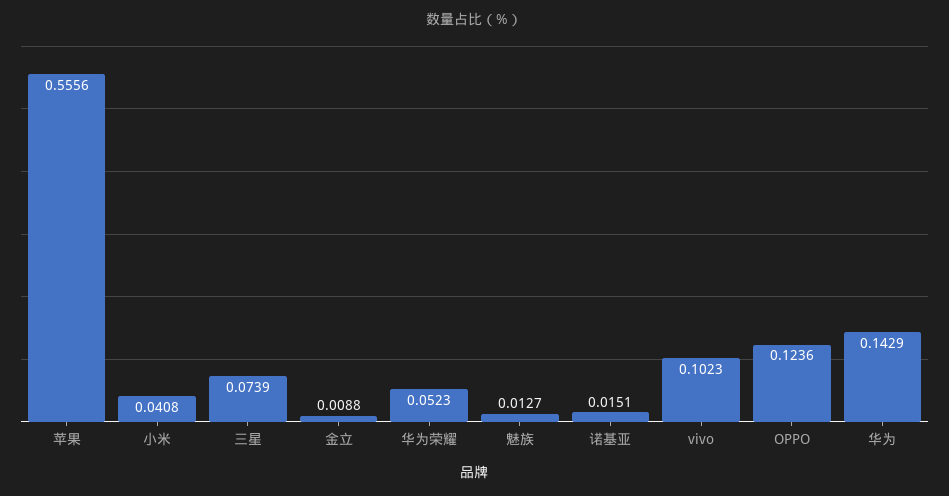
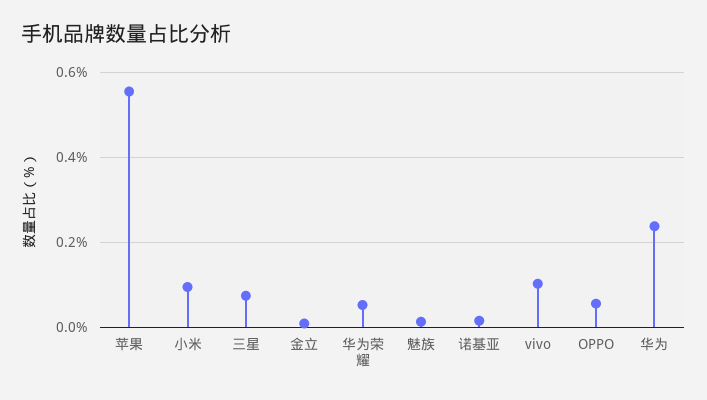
  {
    "苹果": 0.5556,
-   "小米": 0.0408,
+   "小米": 0.1,
    "三星": 0.0739,
    "金立": 0.0088,
    "华为荣耀": 0.0523,
    "魅族": 0.0127,
    "诺基亚": 0.0151,
    "vivo": 0.1023,
-   "OPPO": 0.1236,
+   "OPPO": 0.06,
-   "华为": 0.1429
+   "华为": 0.24
  }

